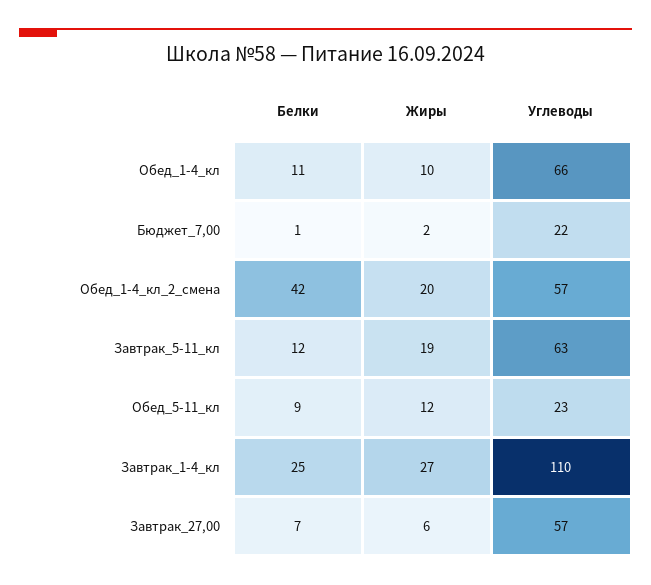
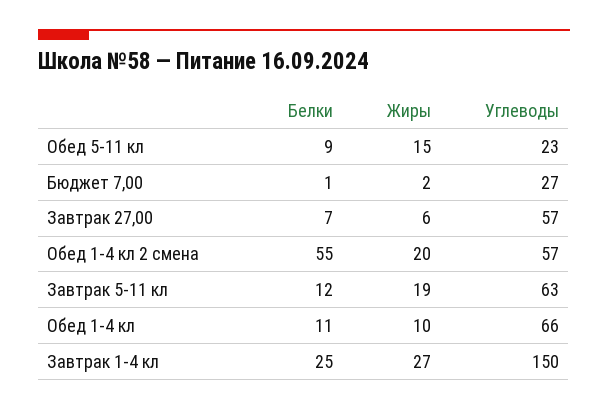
  {
    "Белки": {
      "Обед_1-4_кл": 11,
      "Бюджет_7,00": 1,
-     "Обед_1-4_кл_2_смена": 42,
+     "Обед_1-4_кл_2_смена": 55,
      "Завтрак_5-11_кл": 12,
      "Обед_5-11_кл": 9,
      "Завтрак_1-4_кл": 25,
      "Завтрак_27,00": 7
    },
    "Жиры": {
      "Обед_1-4_кл": 10,
      "Бюджет_7,00": 2,
      "Обед_1-4_кл_2_смена": 20,
      "Завтрак_5-11_кл": 19,
-     "Обед_5-11_кл": 12,
+     "Обед_5-11_кл": 15,
      "Завтрак_1-4_кл": 27,
      "Завтрак_27,00": 6
    },
    "Углеводы": {
      "Обед_1-4_кл": 66,
-     "Бюджет_7,00": 22,
+     "Бюджет_7,00": 27,
      "Обед_1-4_кл_2_смена": 57,
      "Завтрак_5-11_кл": 63,
      "Обед_5-11_кл": 23,
-     "Завтрак_1-4_кл": 110,
+     "Завтрак_1-4_кл": 150,
      "Завтрак_27,00": 57
    }
  }

